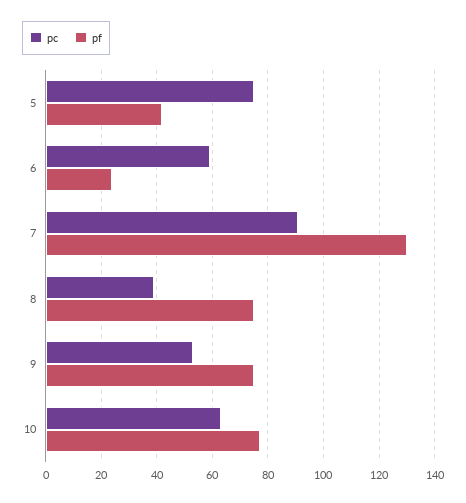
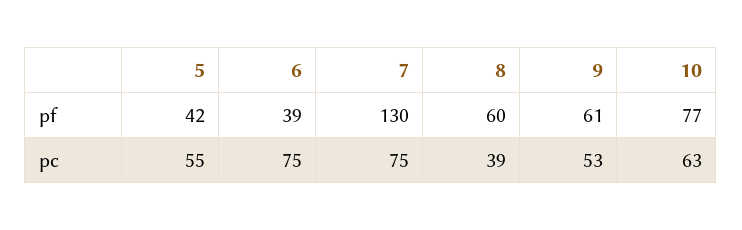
  {
    "pc": {
-     "5": 75,
+     "5": 55,
-     "6": 60,
+     "6": 75,
-     "7": 90,
+     "7": 75,
      "8": 39,
      "9": 53,
      "10": 63
    },
    "pf": {
      "5": 42,
-     "6": 25,
+     "6": 39,
      "7": 130,
-     "8": 75,
+     "8": 60,
-     "9": 75,
+     "9": 61,
      "10": 77
    }
  }

